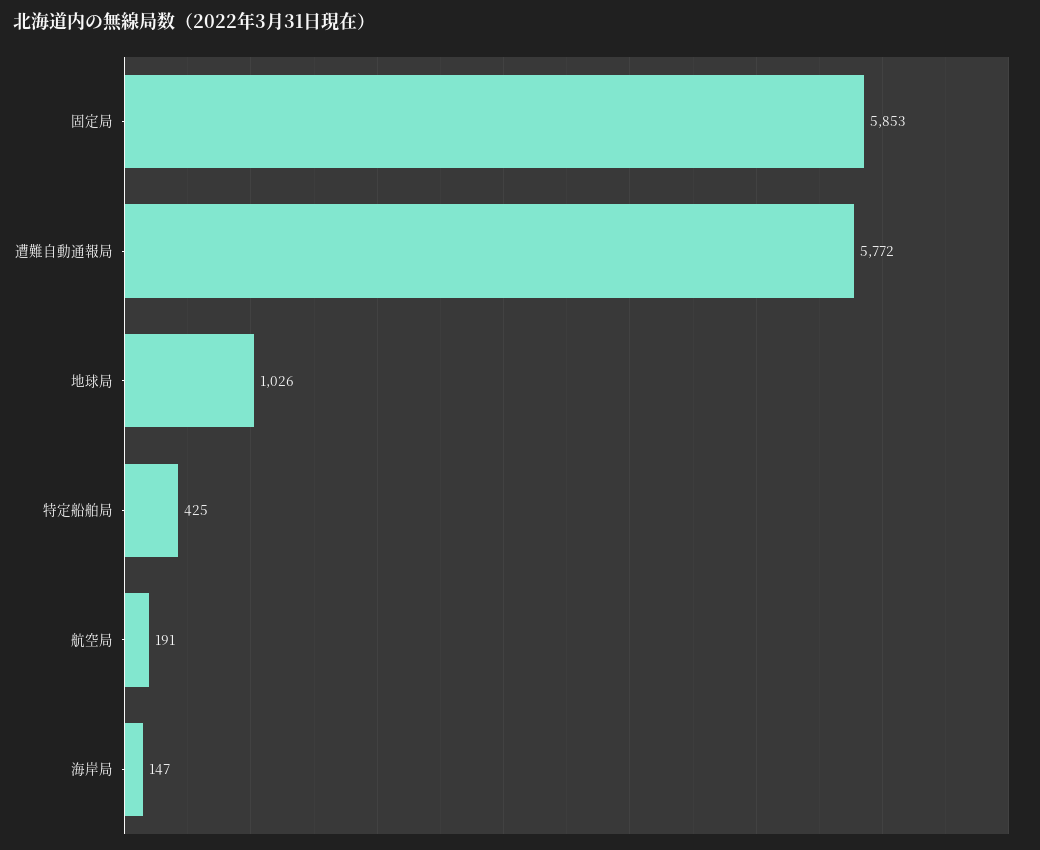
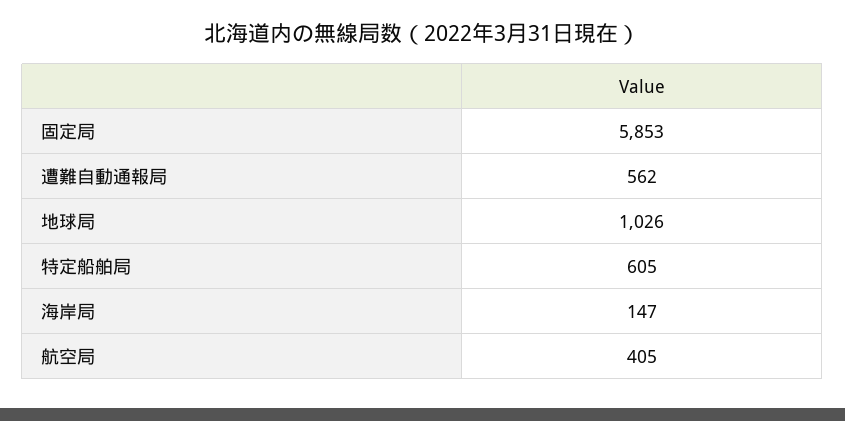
  {
    "固定局": 5853,
-   "遭難自動通報局": 5772,
+   "遭難自動通報局": 562,
    "地球局": 1026,
-   "特定船舶局": 425,
+   "特定船舶局": 605,
-   "航空局": 191,
+   "航空局": 405,
    "海岸局": 147
  }

